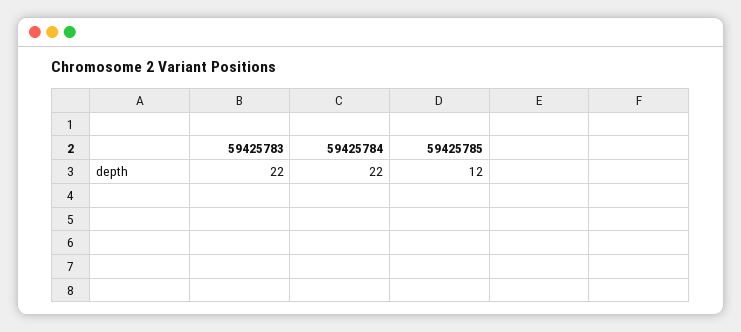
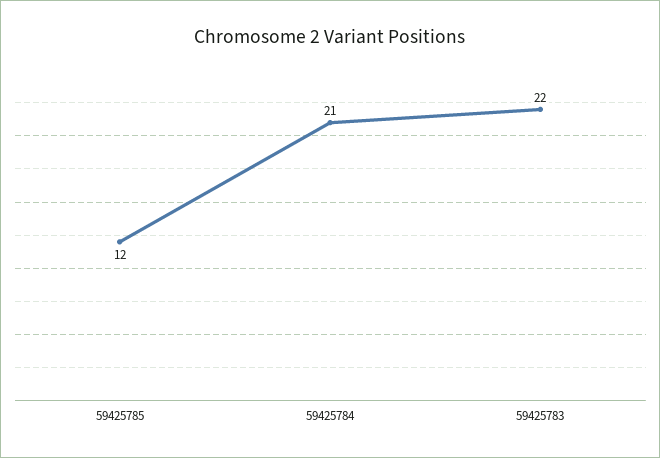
  {
    "59425783": 22,
-   "59425784": 22,
+   "59425784": 21,
    "59425785": 12
  }

